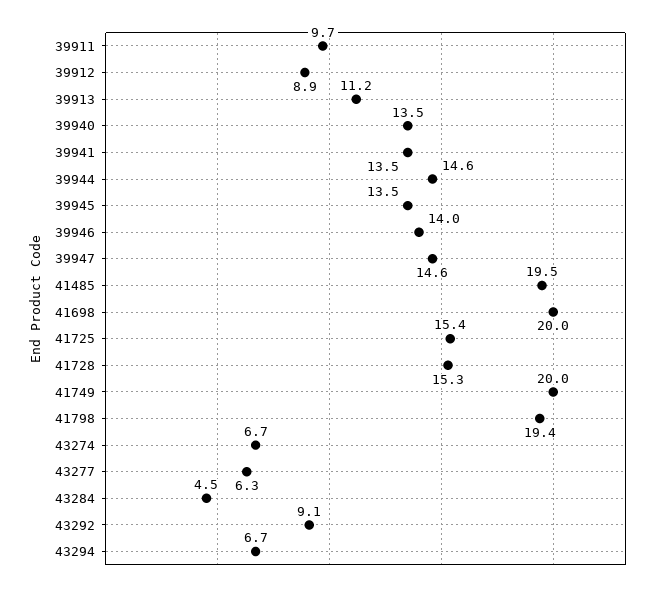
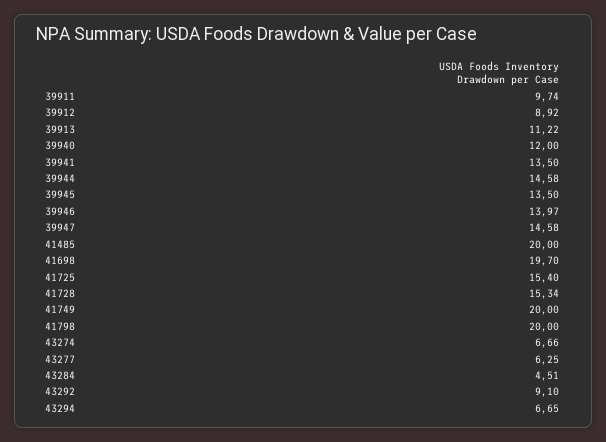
  {
    "39911": 9.74,
    "39912": 8.92,
    "39913": 11.22,
-   "39940": 13.5,
+   "39940": 12,
    "39941": 13.5,
    "39944": 14.58,
    "39945": 13.5,
    "39946": 13.97,
    "39947": 14.58,
-   "41485": 19.5,
+   "41485": 20,
-   "41698": 20,
+   "41698": 19.7,
    "41725": 15.4,
    "41728": 15.34,
    "41749": 20,
-   "41798": 19.4,
+   "41798": 20,
    "43274": 6.66,
    "43277": 6.25,
    "43284": 4.51,
    "43292": 9.1,
    "43294": 6.65
  }

